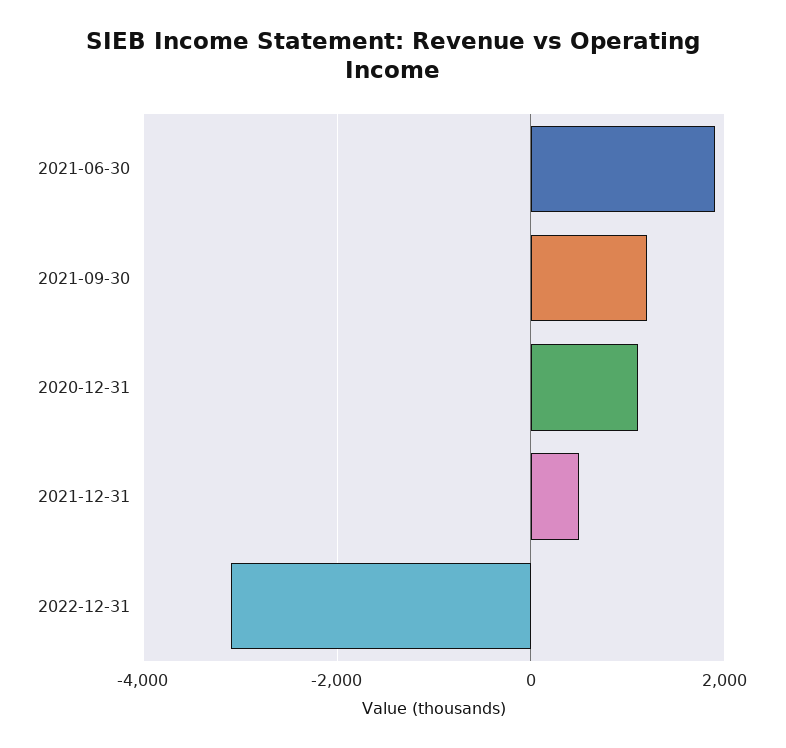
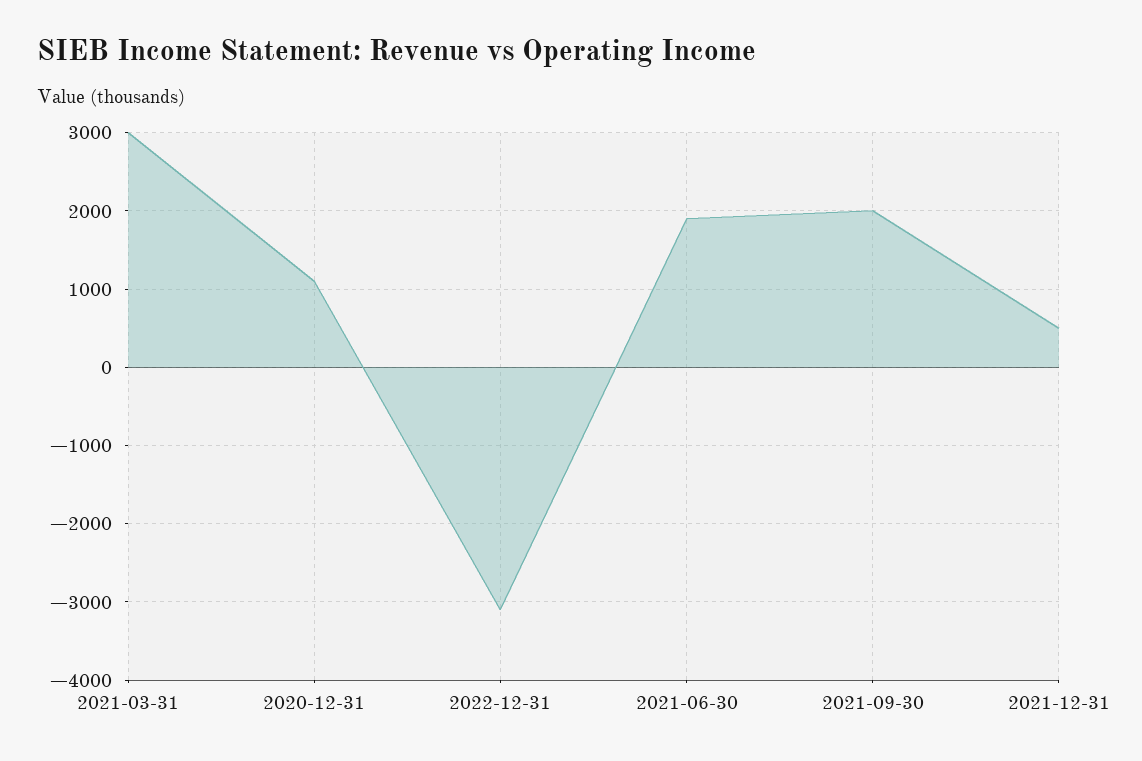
  {
    "2021-06-30": 1900,
-   "2021-09-30": 1200,
+   "2021-09-30": 2000,
    "2020-12-31": 1100,
    "2021-12-31": 500,
-   "2022-12-31": -3100
+   "2022-12-31": -3100,
+   "2021-03-31": 3000
  }

